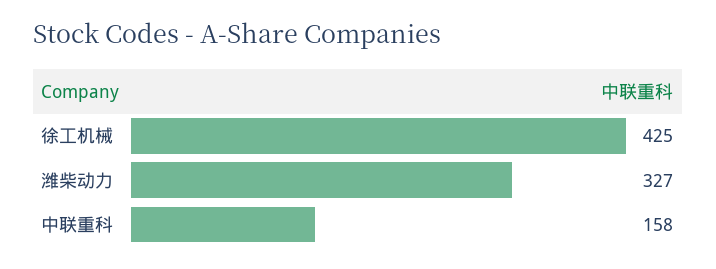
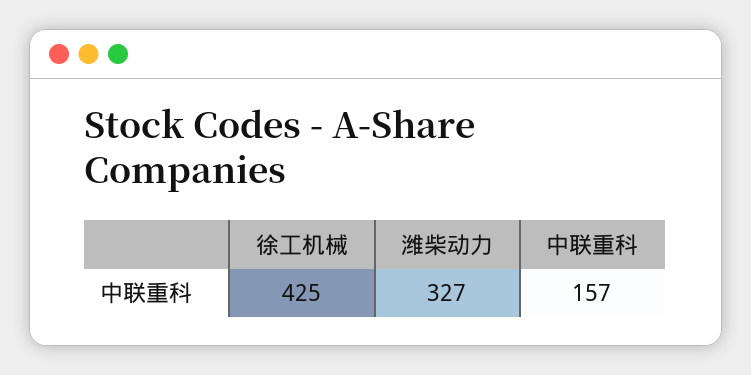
  {
    "徐工机械": 425,
    "潍柴动力": 327,
-   "中联重科": 158
+   "中联重科": 157
  }

